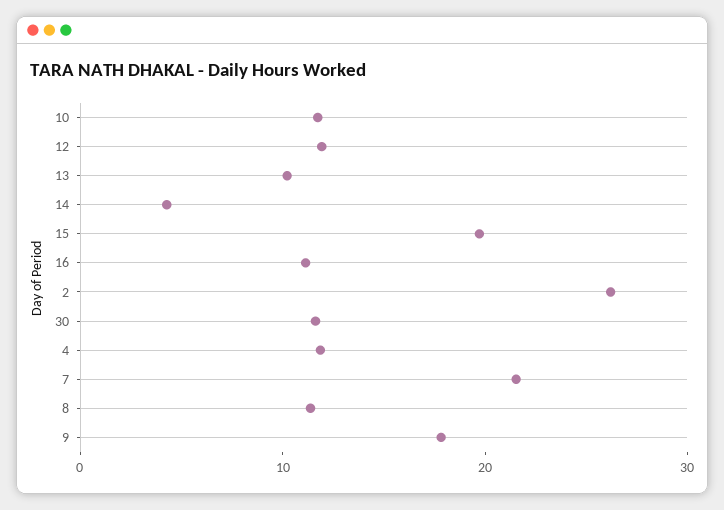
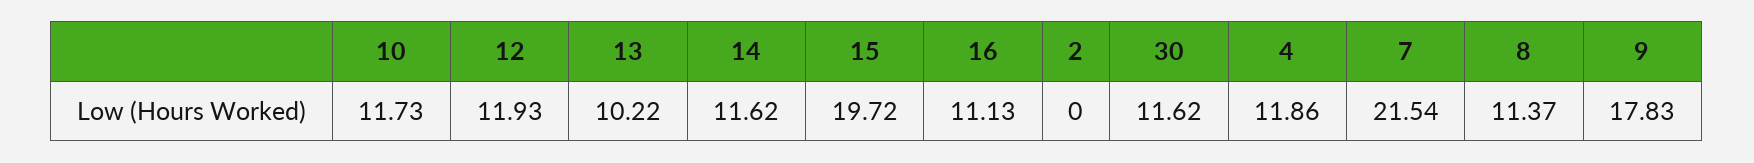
  {
    "10": 11.73,
    "12": 11.93,
    "13": 10.22,
-   "14": 4,
+   "14": 11.62,
    "15": 19.72,
    "16": 11.13,
-   "2": 26,
+   "2": 0,
    "30": 11.62,
    "4": 11.86,
    "7": 21.54,
    "8": 11.37,
    "9": 17.83
  }

